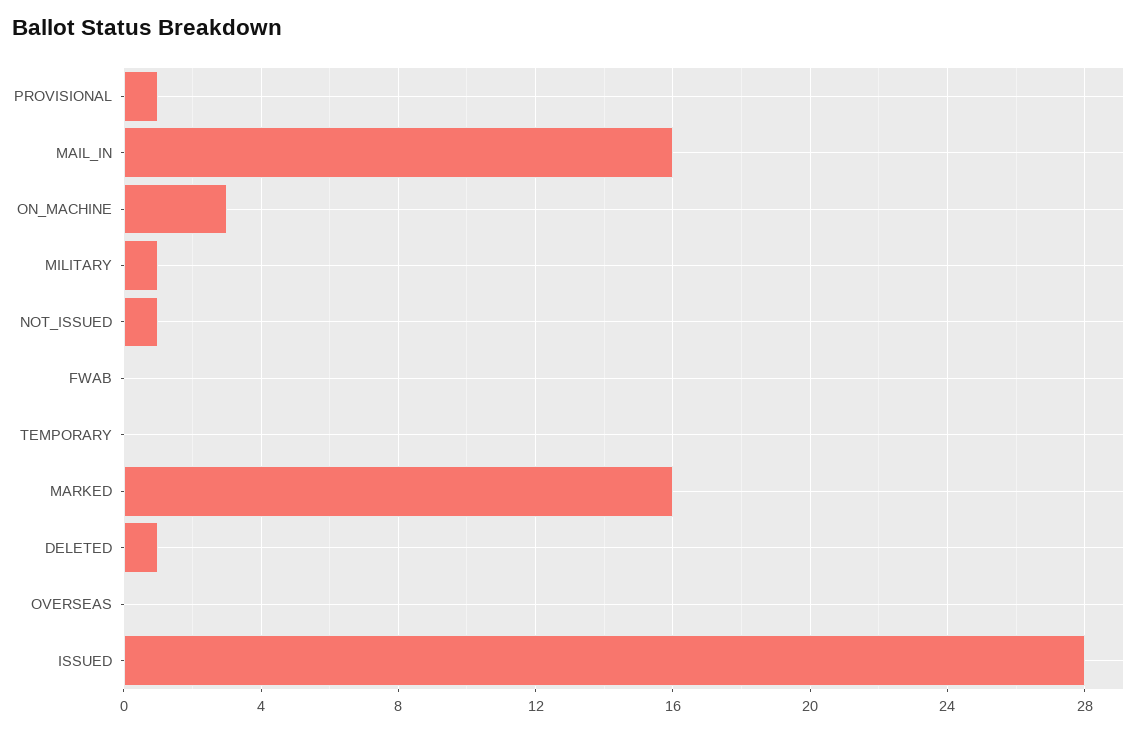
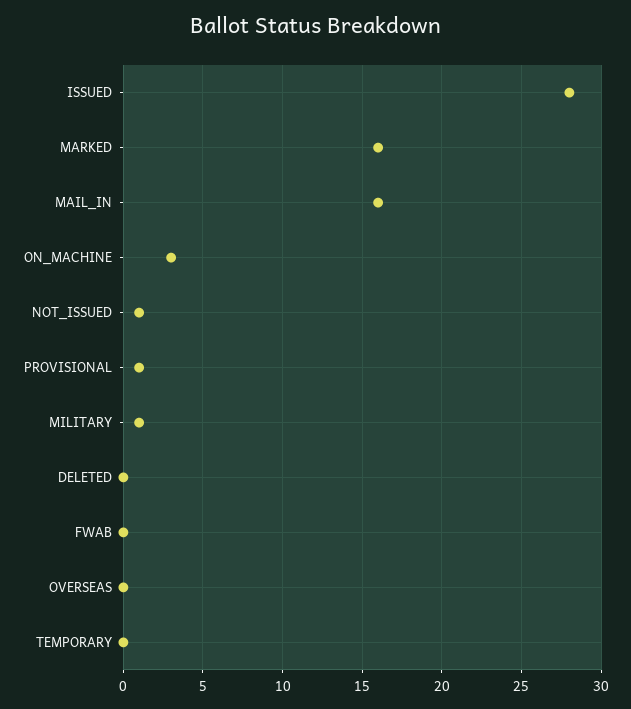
  {
    "PROVISIONAL": 1,
    "MAIL_IN": 16,
    "ON_MACHINE": 3,
    "MILITARY": 1,
    "NOT_ISSUED": 1,
    "FWAB": 0,
    "TEMPORARY": 0,
    "MARKED": 16,
-   "DELETED": 1,
+   "DELETED": 0,
    "OVERSEAS": 0,
    "ISSUED": 28
  }

